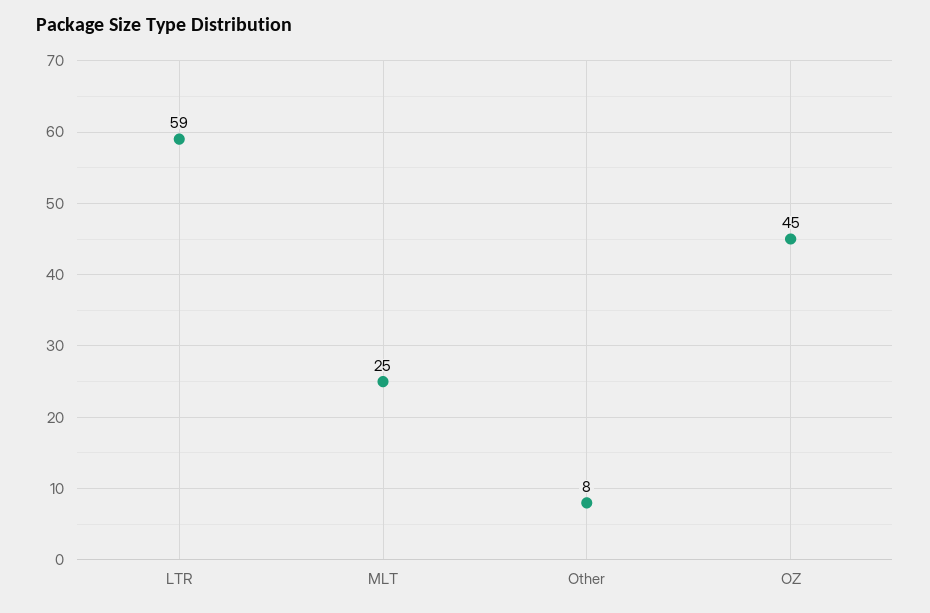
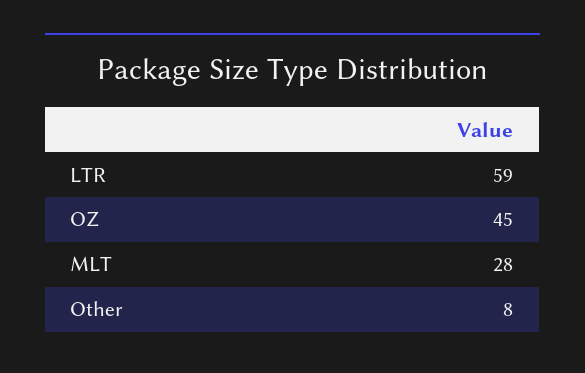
  {
    "LTR": 59,
-   "MLT": 25,
+   "MLT": 28,
    "Other": 8,
    "OZ": 45
  }

